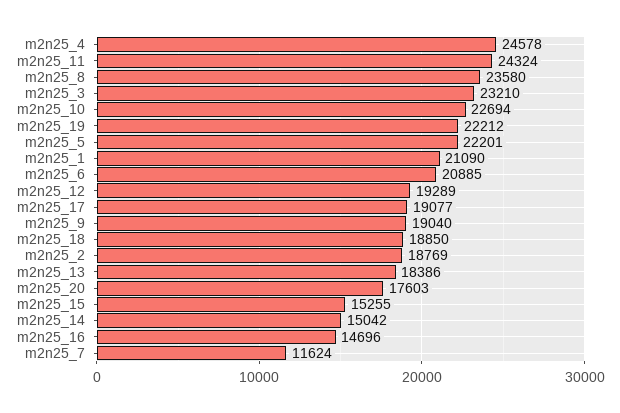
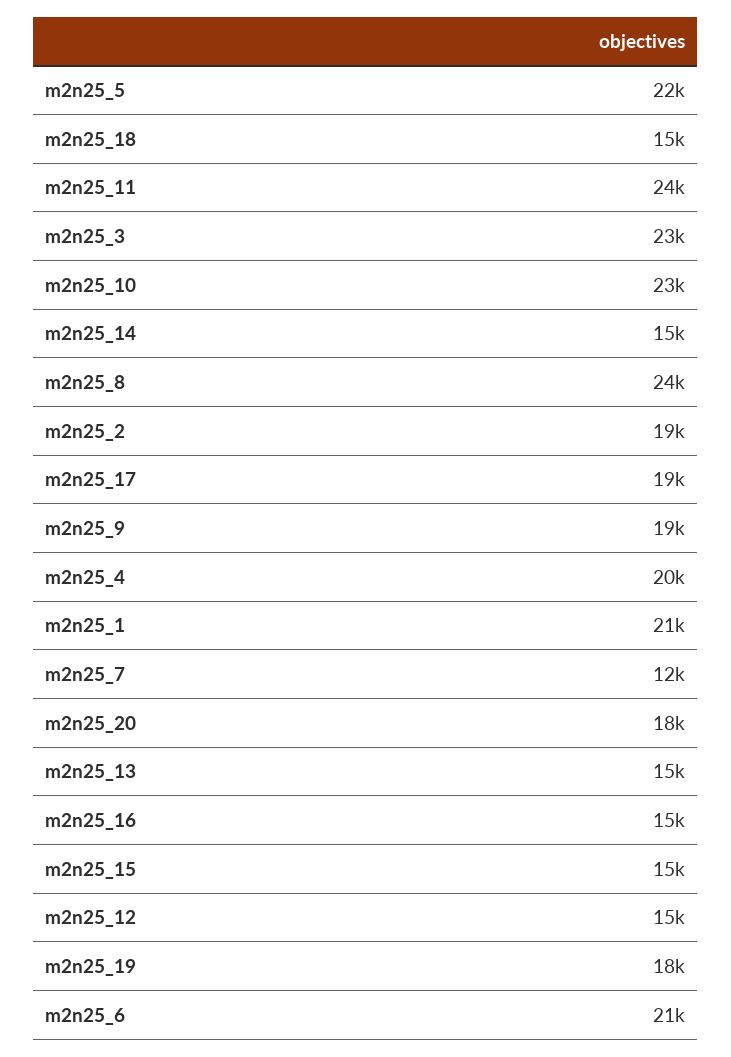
  {
-   "m2n25_4": 24578,
+   "m2n25_4": 20000,
    "m2n25_11": 24324,
    "m2n25_8": 23580,
    "m2n25_3": 23210,
    "m2n25_10": 22694,
-   "m2n25_19": 22212,
+   "m2n25_19": 18000,
    "m2n25_5": 22201,
    "m2n25_1": 21090,
    "m2n25_6": 20885,
-   "m2n25_12": 19289,
+   "m2n25_12": 15000,
    "m2n25_17": 19077,
    "m2n25_9": 19040,
-   "m2n25_18": 18850,
+   "m2n25_18": 15000,
    "m2n25_2": 18769,
-   "m2n25_13": 18386,
+   "m2n25_13": 15000,
    "m2n25_20": 17603,
    "m2n25_15": 15255,
    "m2n25_14": 15042,
    "m2n25_16": 14696,
    "m2n25_7": 11624
  }

